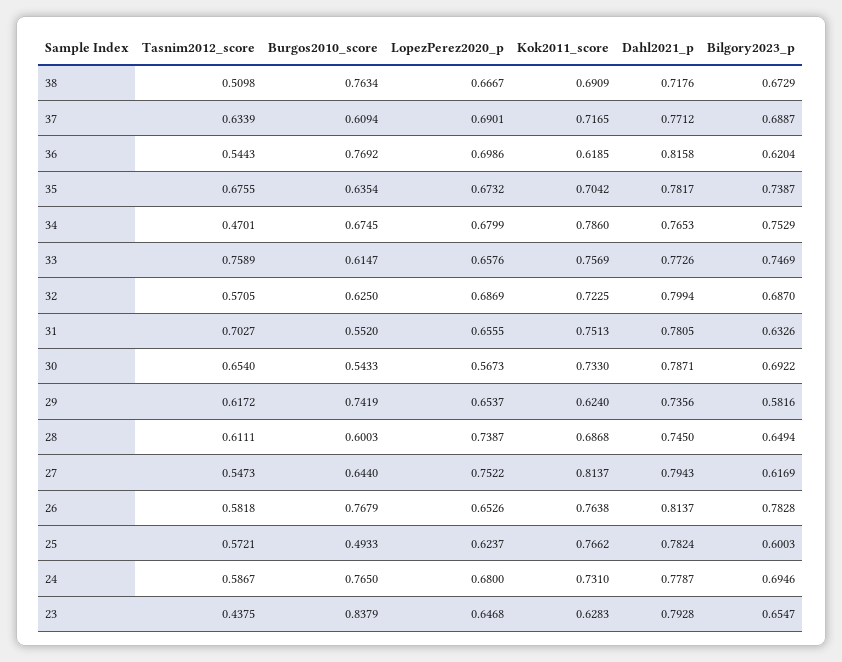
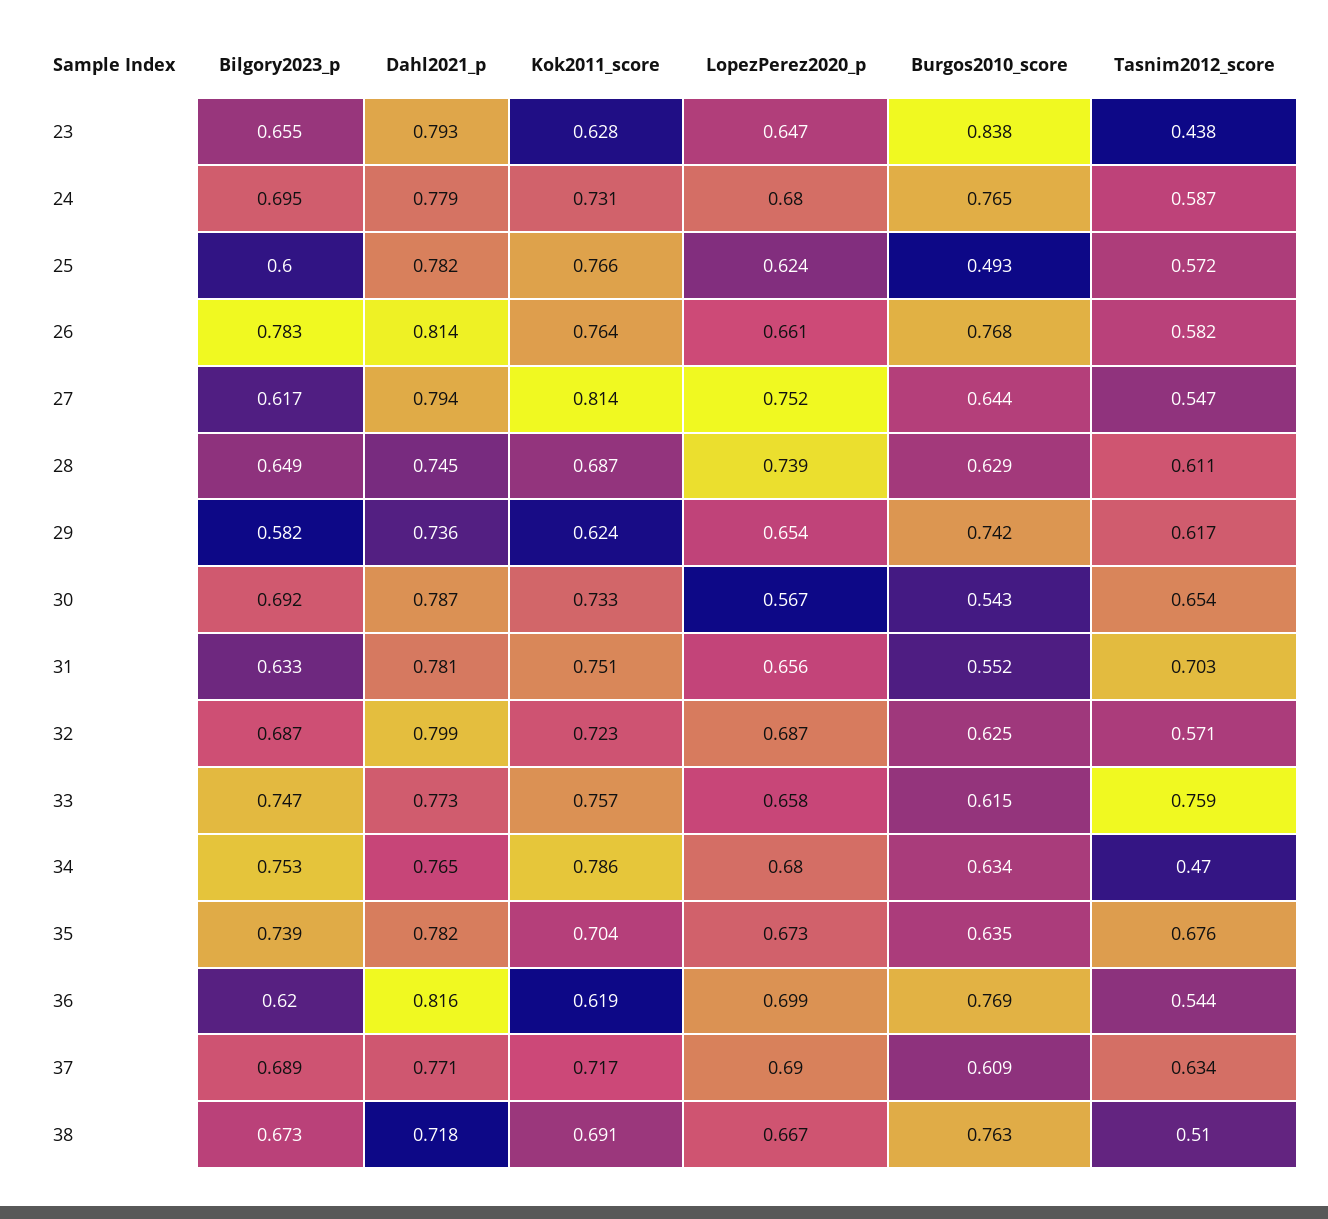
  {
    "Tasnim2012_score": {
      "38": 0.5098,
      "37": 0.6339,
      "36": 0.5443,
      "35": 0.6755,
      "34": 0.4701,
      "33": 0.7589,
      "32": 0.5705,
      "31": 0.7027,
      "30": 0.654,
      "29": 0.6172,
      "28": 0.6111,
      "27": 0.5473,
      "26": 0.5818,
      "25": 0.5721,
      "24": 0.5867,
      "23": 0.4375
    },
    "Burgos2010_score": {
      "38": 0.7634,
      "37": 0.6094,
      "36": 0.7692,
      "35": 0.6354,
-     "34": 0.6745,
+     "34": 0.634,
      "33": 0.6147,
      "32": 0.625,
      "31": 0.552,
      "30": 0.5433,
      "29": 0.7419,
-     "28": 0.6003,
+     "28": 0.629,
      "27": 0.644,
      "26": 0.7679,
      "25": 0.4933,
      "24": 0.765,
      "23": 0.8379
    },
    "LopezPerez2020_p": {
      "38": 0.6667,
      "37": 0.6901,
      "36": 0.6986,
      "35": 0.6732,
      "34": 0.6799,
      "33": 0.6576,
      "32": 0.6869,
      "31": 0.6555,
      "30": 0.5673,
      "29": 0.6537,
      "28": 0.7387,
      "27": 0.7522,
-     "26": 0.6526,
+     "26": 0.661,
      "25": 0.6237,
      "24": 0.68,
      "23": 0.6468
    },
    "Kok2011_score": {
      "38": 0.6909,
      "37": 0.7165,
      "36": 0.6185,
      "35": 0.7042,
      "34": 0.786,
      "33": 0.7569,
      "32": 0.7225,
      "31": 0.7513,
      "30": 0.733,
      "29": 0.624,
      "28": 0.6868,
      "27": 0.8137,
      "26": 0.7638,
      "25": 0.7662,
      "24": 0.731,
      "23": 0.6283
    },
    "Dahl2021_p": {
      "38": 0.7176,
      "37": 0.7712,
      "36": 0.8158,
      "35": 0.7817,
      "34": 0.7653,
      "33": 0.7726,
      "32": 0.7994,
      "31": 0.7805,
      "30": 0.7871,
      "29": 0.7356,
      "28": 0.745,
      "27": 0.7943,
      "26": 0.8137,
      "25": 0.7824,
      "24": 0.7787,
      "23": 0.7928
    },
    "Bilgory2023_p": {
      "38": 0.6729,
      "37": 0.6887,
      "36": 0.6204,
      "35": 0.7387,
      "34": 0.7529,
      "33": 0.7469,
      "32": 0.687,
      "31": 0.6326,
      "30": 0.6922,
      "29": 0.5816,
      "28": 0.6494,
      "27": 0.6169,
      "26": 0.7828,
      "25": 0.6003,
      "24": 0.6946,
      "23": 0.6547
    }
  }

